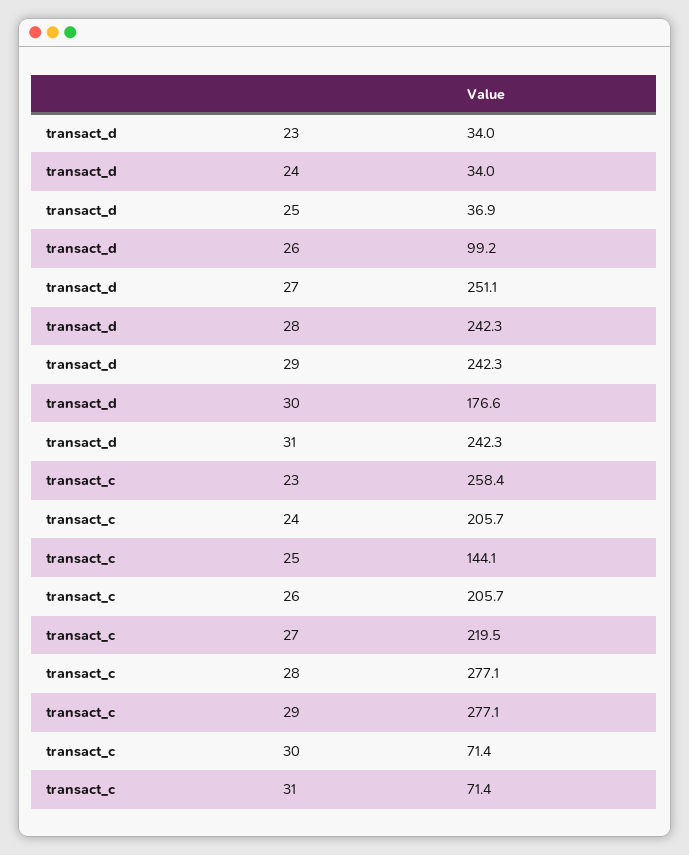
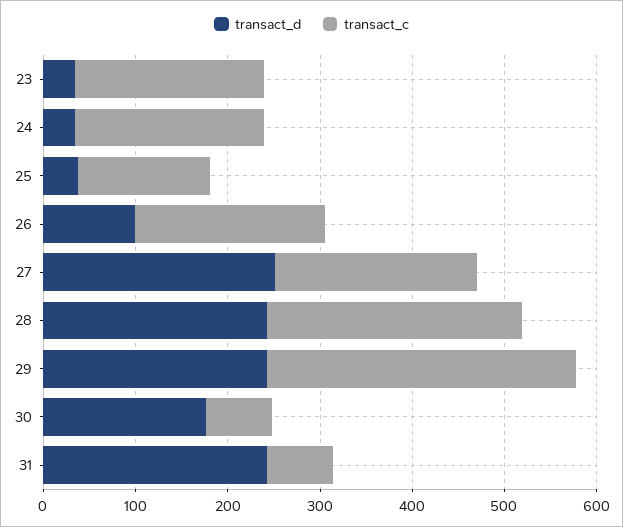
  {
    "transact_d": {
      "23": 34,
      "24": 34,
      "25": 36.9,
      "26": 99.2,
      "27": 251.1,
      "28": 242.3,
      "29": 242.3,
      "30": 176.6,
      "31": 242.3
    },
    "transact_c": {
-     "23": 258.4,
+     "23": 200,
      "24": 205.7,
      "25": 144.1,
      "26": 205.7,
      "27": 219.5,
      "28": 277.1,
-     "29": 277.1,
+     "29": 340,
      "30": 71.4,
      "31": 71.4
    }
  }

